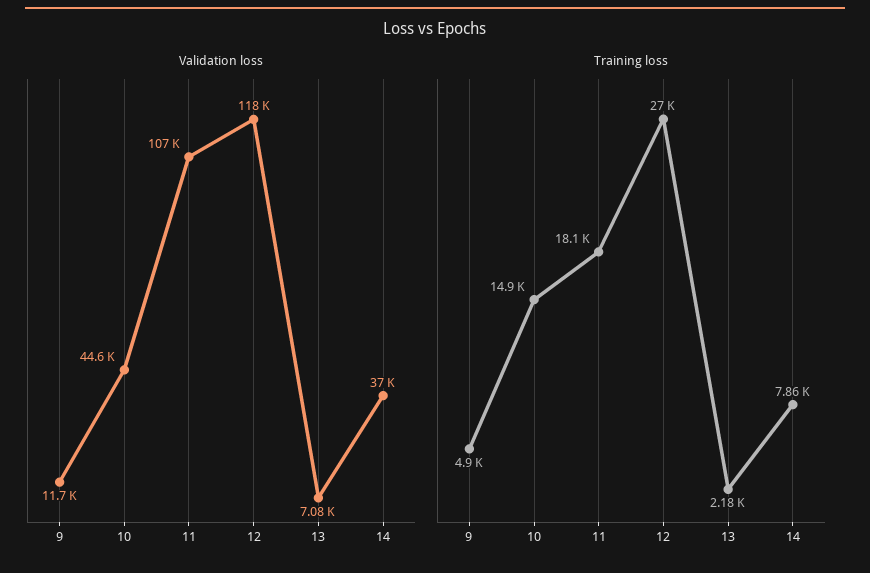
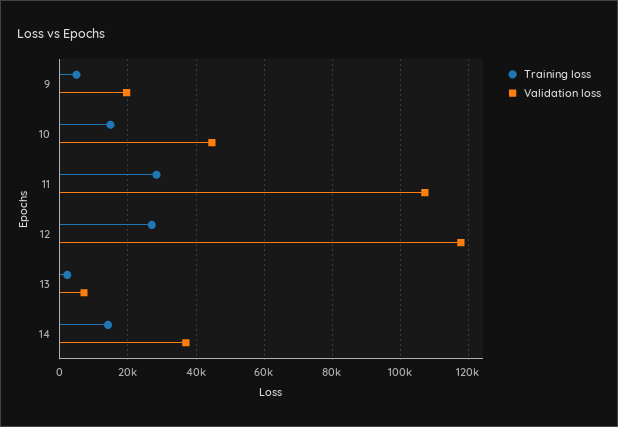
  {
    "Validation loss": {
-     "9": 11700,
+     "9": 20000,
      "10": 44600,
      "11": 107000,
      "12": 118000,
      "13": 7080,
      "14": 37000
    },
    "Training loss": {
      "9": 4900,
      "10": 14900,
-     "11": 18100,
+     "11": 28000,
      "12": 27000,
      "13": 2180,
-     "14": 7860
+     "14": 14000
    }
  }

